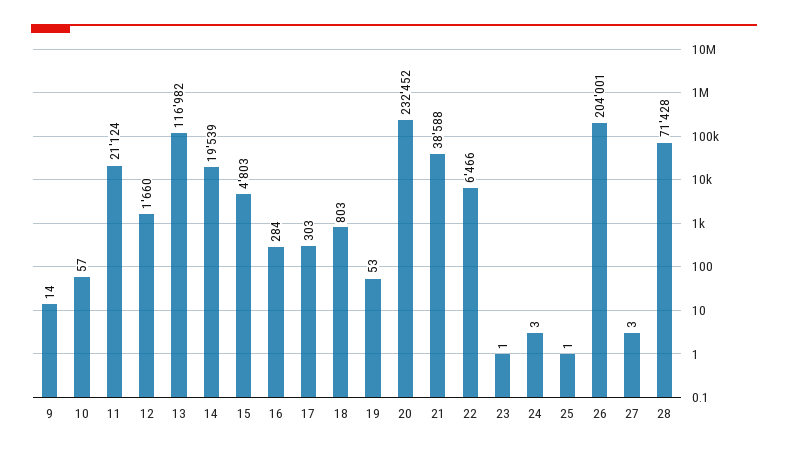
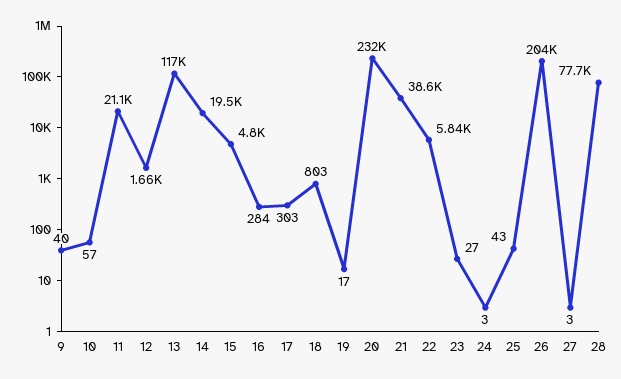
  {
-   "9": 14,
+   "9": 40,
    "10": 57,
    "11": 21124,
    "12": 1660,
    "13": 116982,
    "14": 19539,
    "15": 4803,
    "16": 284,
    "17": 303,
    "18": 803,
-   "19": 53,
+   "19": 17,
    "20": 232452,
    "21": 38588,
-   "22": 6466,
+   "22": 5840,
-   "23": 1,
+   "23": 27,
    "24": 3,
-   "25": 1,
+   "25": 43,
    "26": 204001,
    "27": 3,
-   "28": 71428
+   "28": 77700
  }

